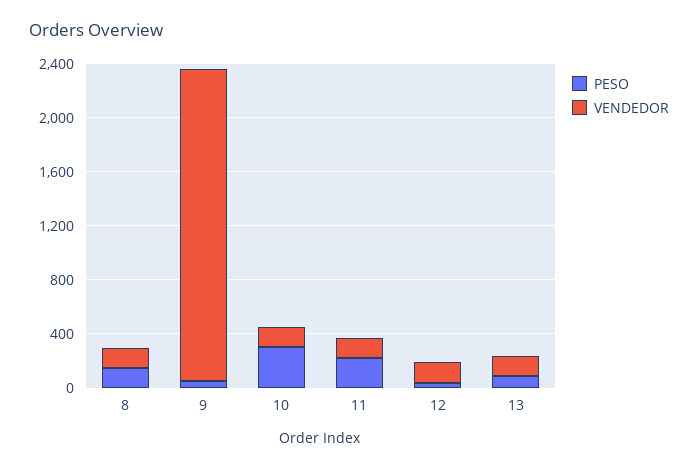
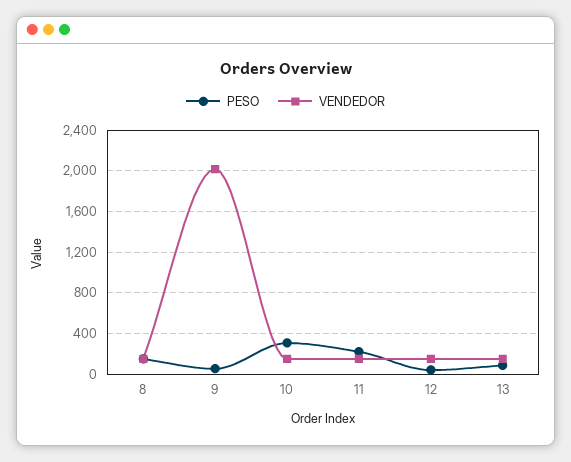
  {
    "PESO": {
      "8": 100,
      "9": 100,
      "10": 300,
      "11": 200,
      "12": 0,
      "13": 100
    },
    "VENDEDOR": {
      "8": 100,
-     "9": 2300,
+     "9": 2000,
      "10": 100,
      "11": 100,
      "12": 100,
      "13": 100
    }
  }

